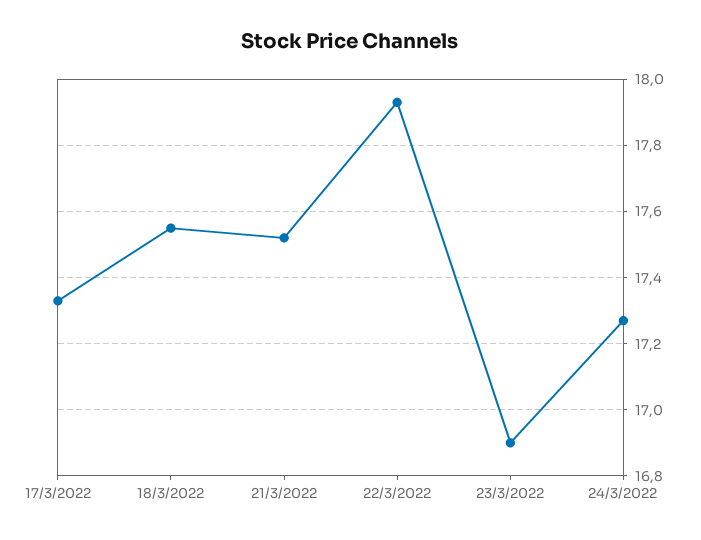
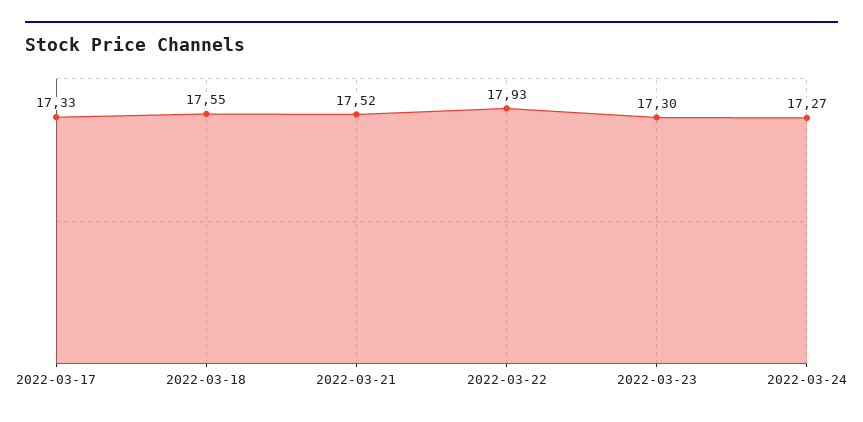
  {
    "17/3/2022": 17.33,
    "18/3/2022": 17.55,
    "21/3/2022": 17.52,
    "22/3/2022": 17.93,
-   "23/3/2022": 16.9,
+   "23/3/2022": 17.3,
    "24/3/2022": 17.27
  }

